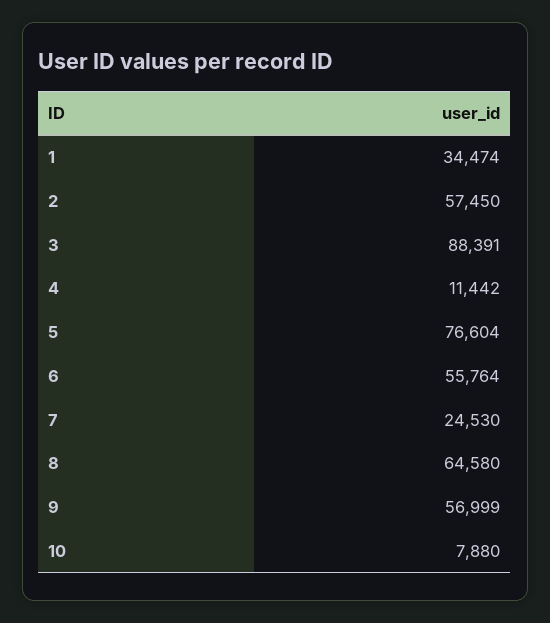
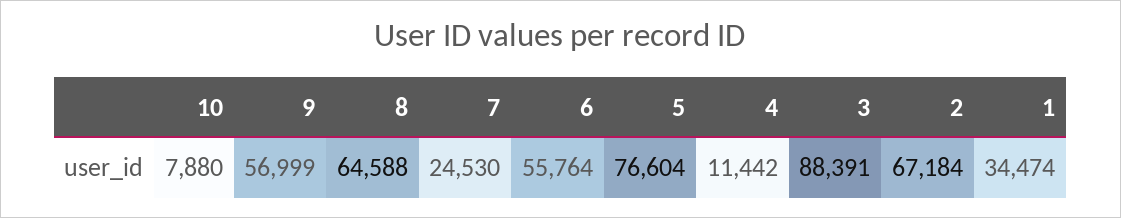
  {
    "1": 34474,
-   "2": 57450,
+   "2": 67184,
    "3": 88391,
    "4": 11442,
    "5": 76604,
    "6": 55764,
    "7": 24530,
-   "8": 64580,
+   "8": 64588,
    "9": 56999,
    "10": 7880
  }

